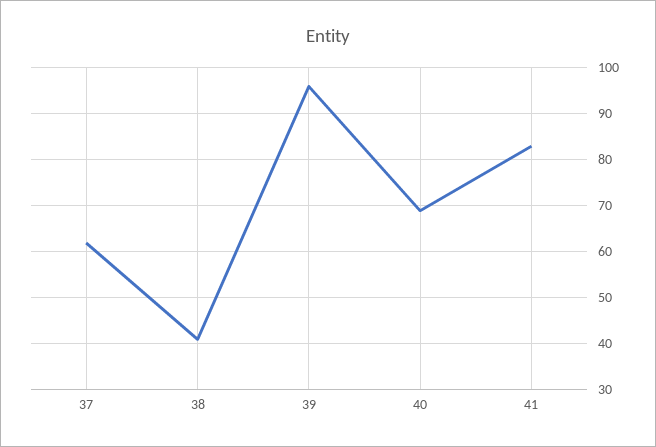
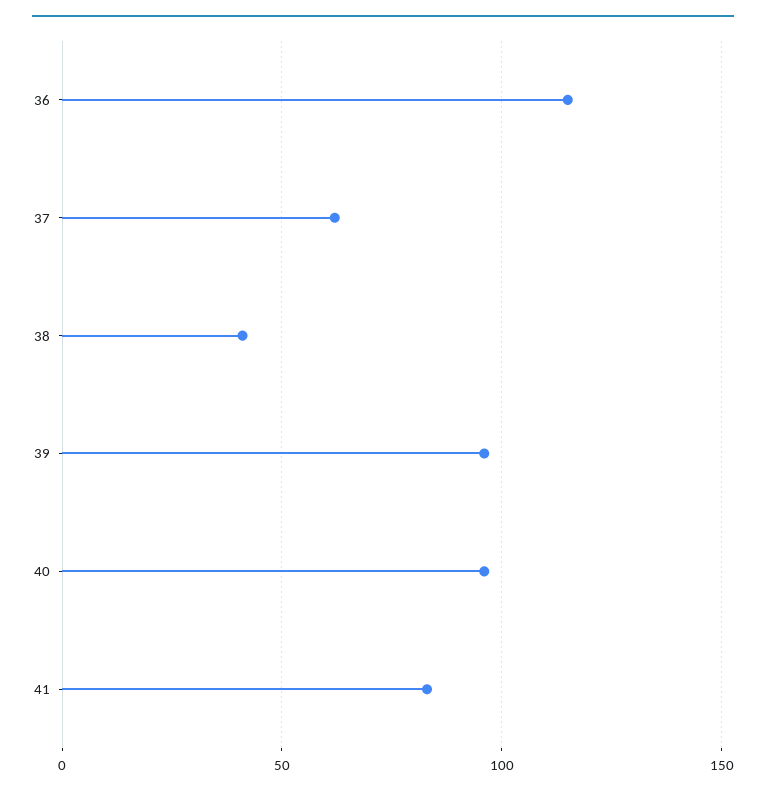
  {
    "37": 60,
    "38": 40,
    "39": 95,
-   "40": 70,
+   "40": 95,
-   "41": 85
+   "41": 85,
+   "36": 115
  }

